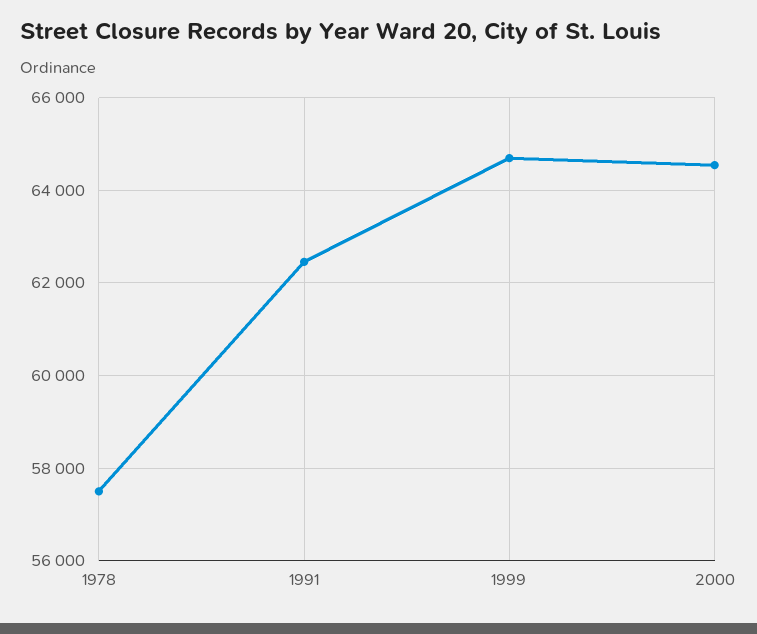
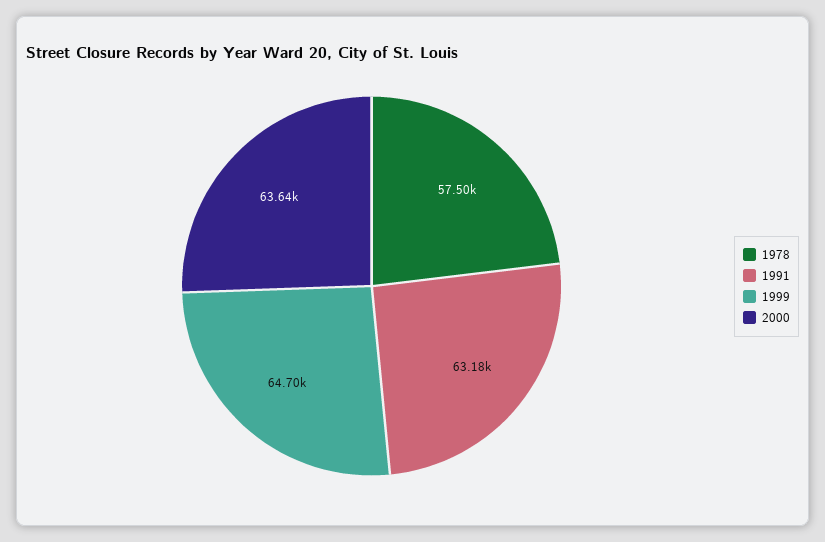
  {
    "1978": 57500,
-   "1991": 62400,
+   "1991": 63180,
    "1999": 64700,
-   "2000": 64600
+   "2000": 63640
  }

